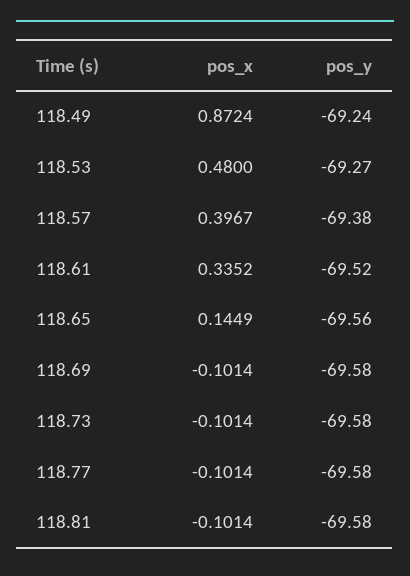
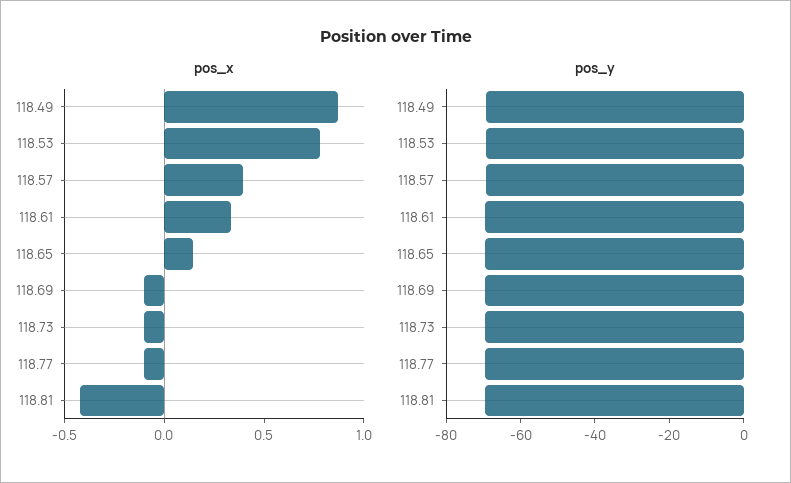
  {
    "pos_x": {
      "118.49": 0.8724,
-     "118.53": 0.48,
+     "118.53": 0.8,
      "118.57": 0.3967,
      "118.61": 0.3352,
      "118.65": 0.1449,
      "118.69": -0.1014,
      "118.73": -0.1014,
      "118.77": -0.1014,
-     "118.81": -0.1014
+     "118.81": -0.4
    },
    "pos_y": {
      "118.49": -69.24,
      "118.53": -69.27,
      "118.57": -69.38,
      "118.61": -69.52,
      "118.65": -69.56,
      "118.69": -69.58,
      "118.73": -69.58,
      "118.77": -69.58,
      "118.81": -69.58
    }
  }

